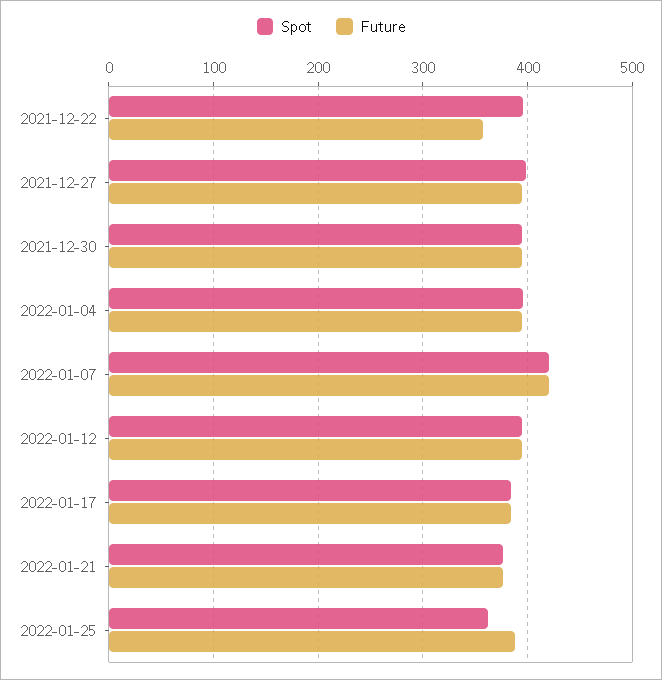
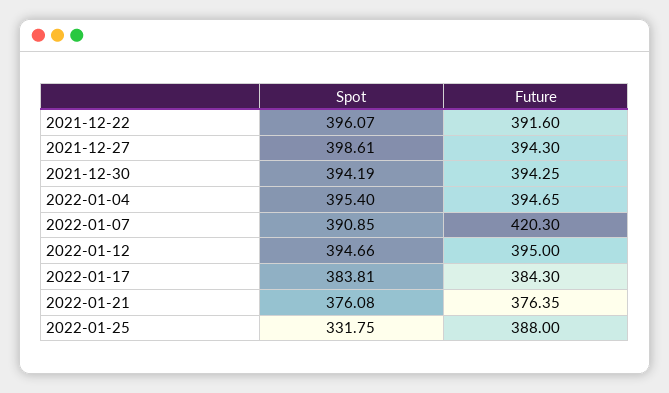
  {
    "Spot": {
      "2021-12-22": 396.07,
      "2021-12-27": 398.61,
      "2021-12-30": 394.19,
      "2022-01-04": 395.4,
-     "2022-01-07": 420,
+     "2022-01-07": 390.85,
      "2022-01-12": 394.66,
      "2022-01-17": 383.81,
      "2022-01-21": 376.08,
-     "2022-01-25": 360
+     "2022-01-25": 331.75
    },
    "Future": {
-     "2021-12-22": 360,
+     "2021-12-22": 391.6,
      "2021-12-27": 394.3,
      "2021-12-30": 394.25,
      "2022-01-04": 394.65,
      "2022-01-07": 420.3,
      "2022-01-12": 395,
      "2022-01-17": 384.3,
      "2022-01-21": 376.35,
      "2022-01-25": 388
    }
  }

